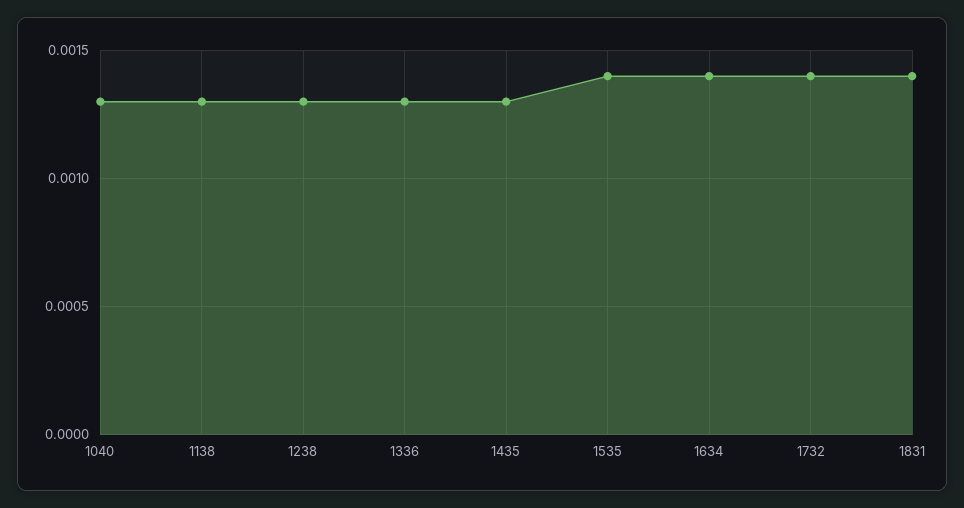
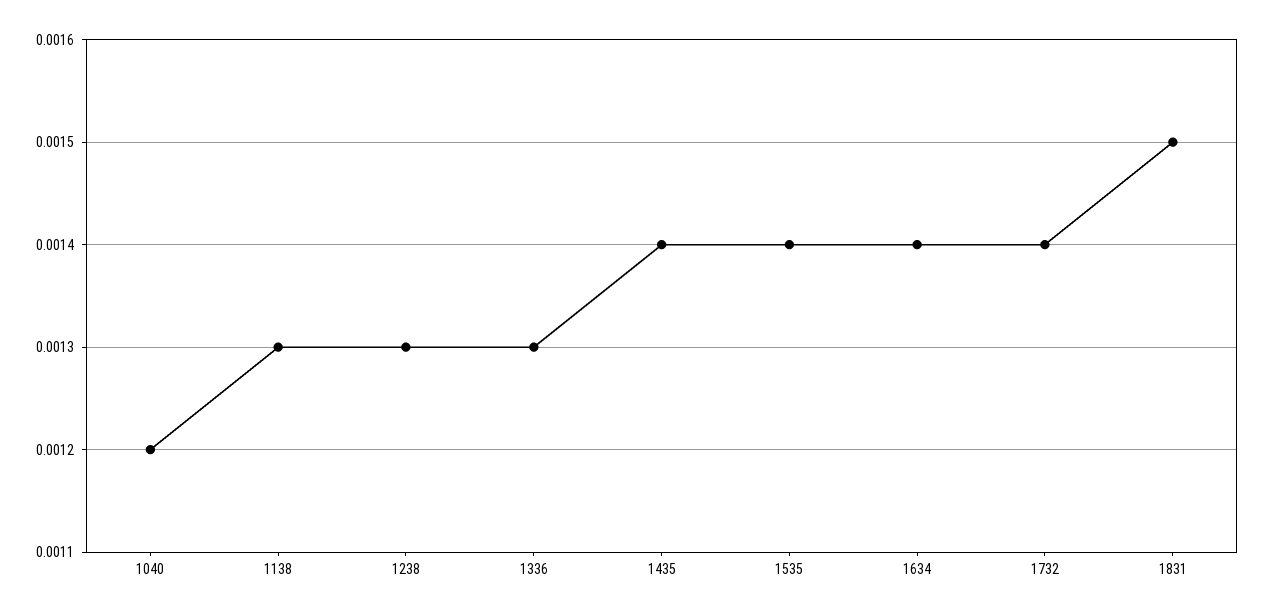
  {
-   "1040": 0.0013,
+   "1040": 0.0012,
    "1138": 0.0013,
    "1238": 0.0013,
    "1336": 0.0013,
-   "1435": 0.0013,
+   "1435": 0.0014,
    "1535": 0.0014,
    "1634": 0.0014,
    "1732": 0.0014,
-   "1831": 0.0014
+   "1831": 0.0015
  }

